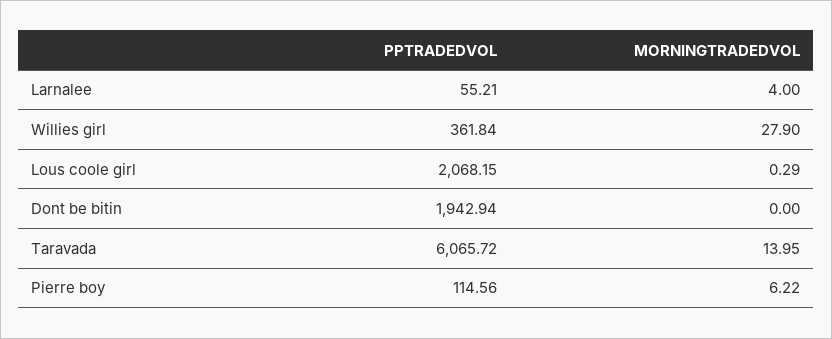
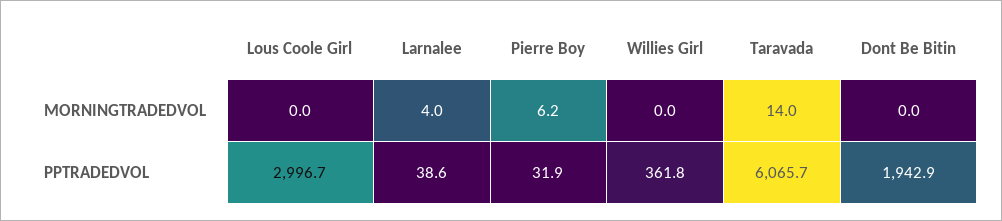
  {
    "PPTRADEDVOL": {
-     "Larnalee": 55.21,
+     "Larnalee": 38.6,
      "Willies girl": 361.84,
-     "Lous coole girl": 2068.15,
+     "Lous coole girl": 2996.7,
      "Dont be bitin": 1942.94,
      "Taravada": 6065.72,
-     "Pierre boy": 114.56
+     "Pierre boy": 31.9
    },
    "MORNINGTRADEDVOL": {
      "Larnalee": 4,
-     "Willies girl": 27.9,
+     "Willies girl": 0,
-     "Lous coole girl": 0.29,
+     "Lous coole girl": 0,
      "Dont be bitin": 0,
      "Taravada": 13.95,
      "Pierre boy": 6.22
    }
  }

